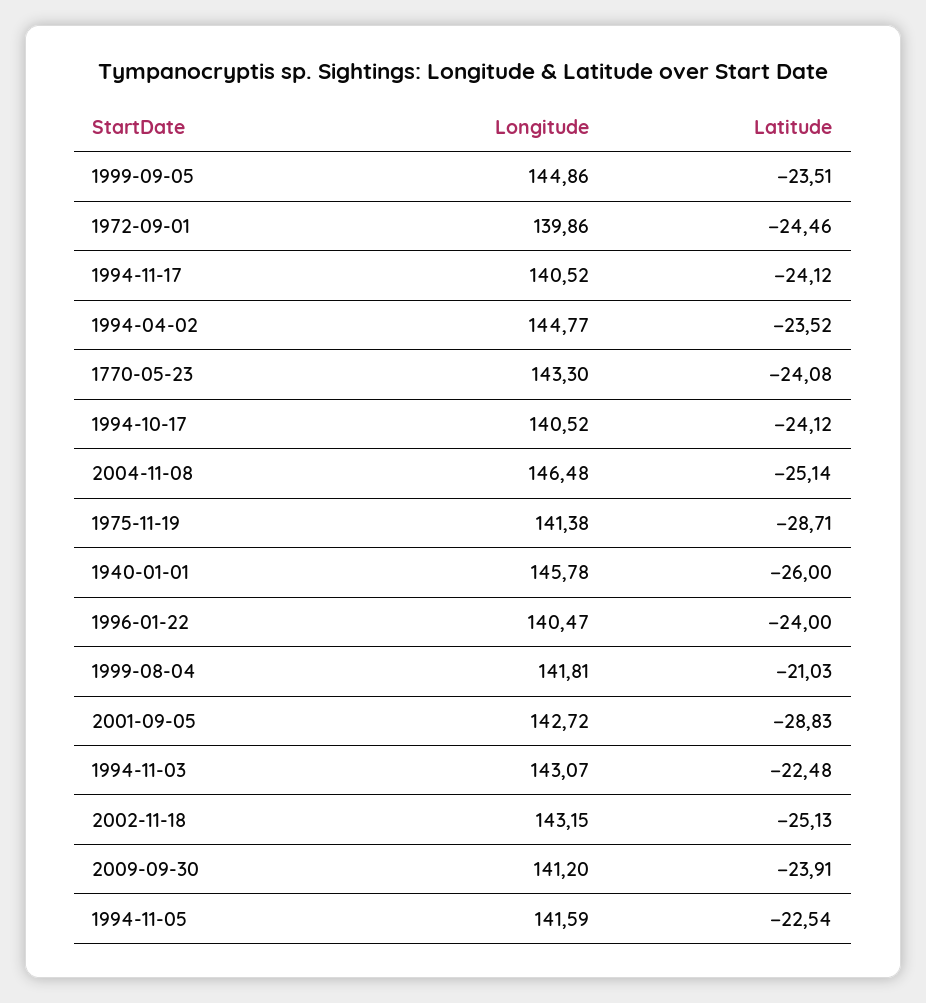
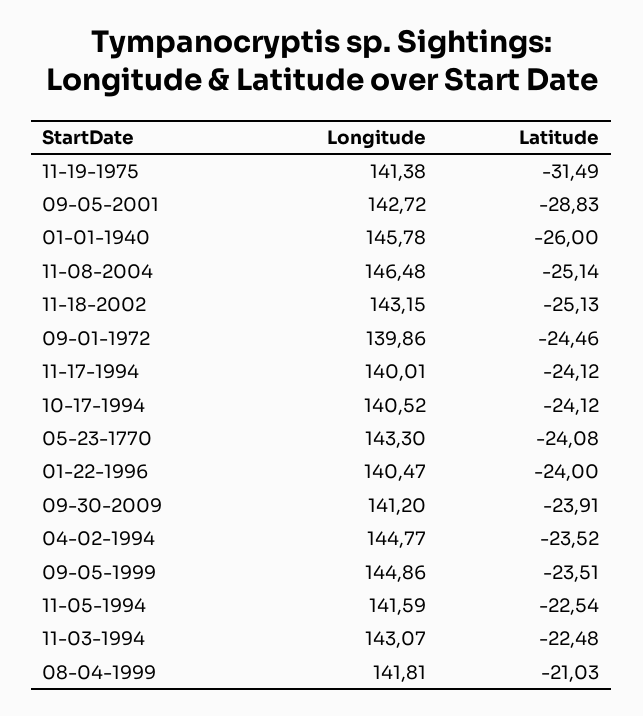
  {
    "Longitude": {
      "1999-09-05": 144.86,
      "1972-09-01": 139.86,
-     "1994-11-17": 140.52,
+     "1994-11-17": 140.01,
      "1994-04-02": 144.77,
      "1770-05-23": 143.3,
      "1994-10-17": 140.52,
      "2004-11-08": 146.48,
      "1975-11-19": 141.38,
      "1940-01-01": 145.78,
      "1996-01-22": 140.47,
      "1999-08-04": 141.81,
      "2001-09-05": 142.72,
      "1994-11-03": 143.07,
      "2002-11-18": 143.15,
      "2009-09-30": 141.2,
      "1994-11-05": 141.59
    },
    "Latitude": {
      "1999-09-05": -23.51,
      "1972-09-01": -24.46,
      "1994-11-17": -24.12,
      "1994-04-02": -23.52,
      "1770-05-23": -24.08,
      "1994-10-17": -24.12,
      "2004-11-08": -25.14,
-     "1975-11-19": -28.71,
+     "1975-11-19": -31.49,
      "1940-01-01": -26,
      "1996-01-22": -24,
      "1999-08-04": -21.03,
      "2001-09-05": -28.83,
      "1994-11-03": -22.48,
      "2002-11-18": -25.13,
      "2009-09-30": -23.91,
      "1994-11-05": -22.54
    }
  }

